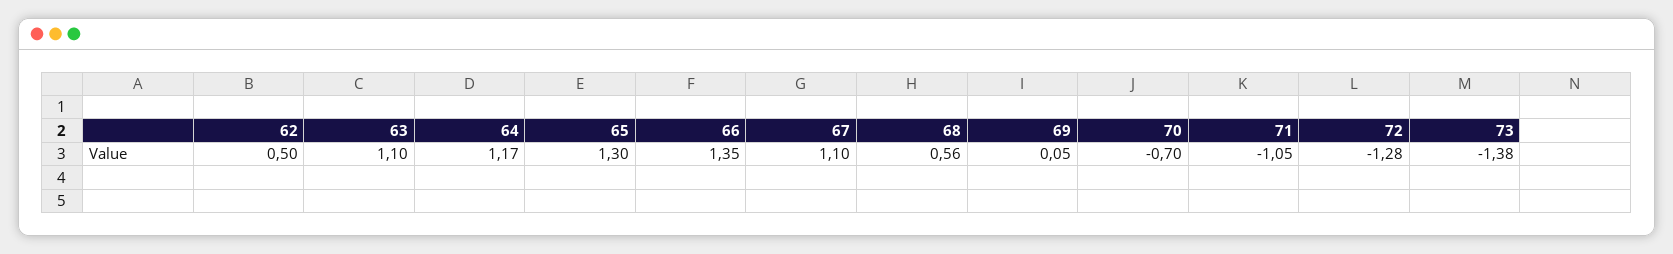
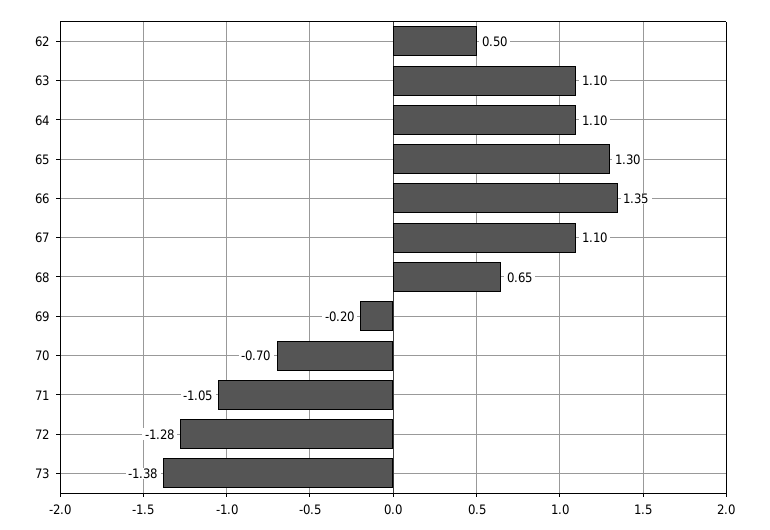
  {
    "62": 0.5,
    "63": 1.1,
-   "64": 1.17,
+   "64": 1.1,
    "65": 1.3,
    "66": 1.35,
    "67": 1.1,
-   "68": 0.56,
+   "68": 0.65,
-   "69": 0.05,
+   "69": -0.2,
    "70": -0.7,
    "71": -1.05,
    "72": -1.28,
    "73": -1.38
  }

